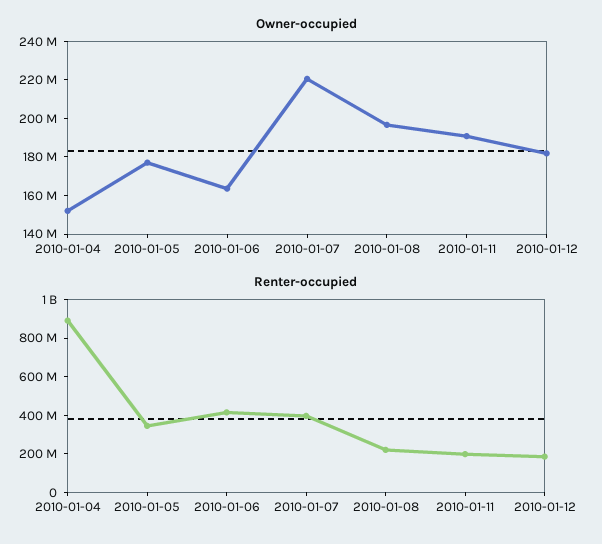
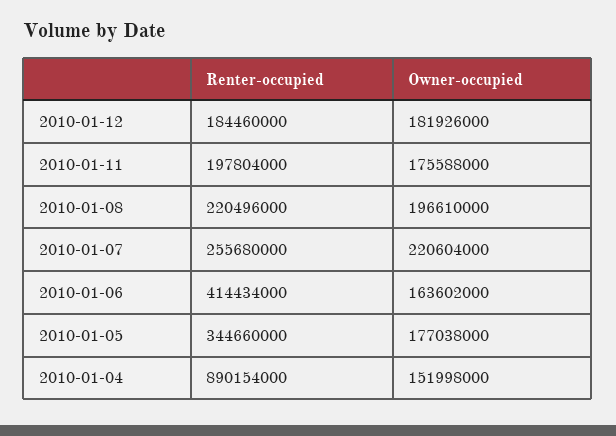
  {
    "Owner-occupied": {
      "2010-01-04": 151998000,
      "2010-01-05": 177038000,
      "2010-01-06": 163602000,
      "2010-01-07": 220604000,
      "2010-01-08": 196610000,
-     "2010-01-11": 190000000,
+     "2010-01-11": 175588000,
      "2010-01-12": 181926000
    },
    "Renter-occupied": {
      "2010-01-04": 890154000,
      "2010-01-05": 344660000,
      "2010-01-06": 414434000,
-     "2010-01-07": 400000000,
+     "2010-01-07": 255680000,
      "2010-01-08": 220496000,
      "2010-01-11": 197804000,
      "2010-01-12": 184460000
    }
  }

